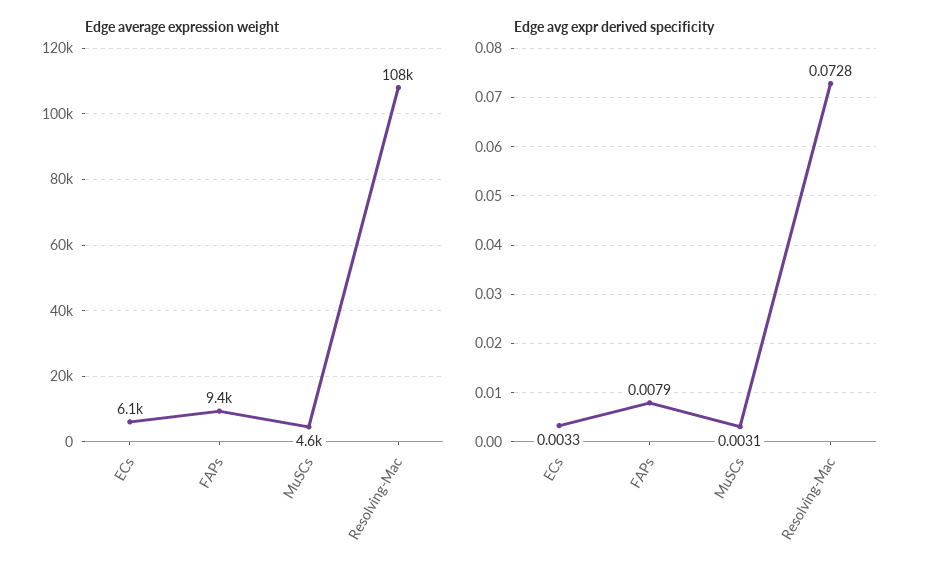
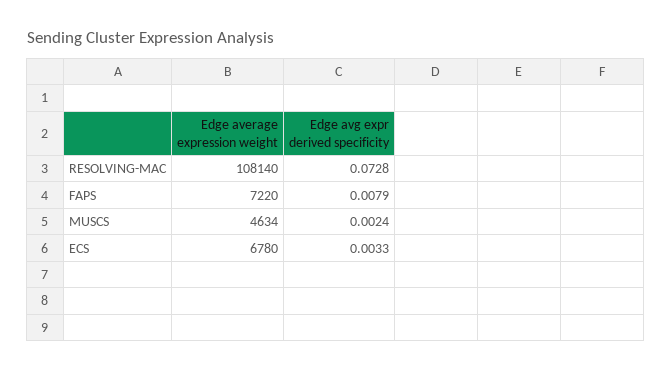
  {
    "Edge average expression weight": {
-     "ECs": 6100,
+     "ECs": 6780,
-     "FAPs": 9400,
+     "FAPs": 7220,
      "MuSCs": 4634,
      "Resolving-Mac": 108140
    },
    "Edge avg expr derived specificity": {
      "ECs": 0.0033,
      "FAPs": 0.0079,
-     "MuSCs": 0.0031,
+     "MuSCs": 0.0024,
      "Resolving-Mac": 0.0728
    }
  }

